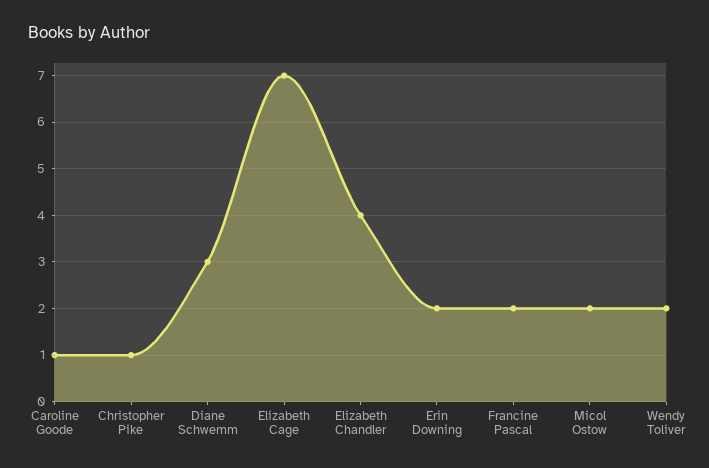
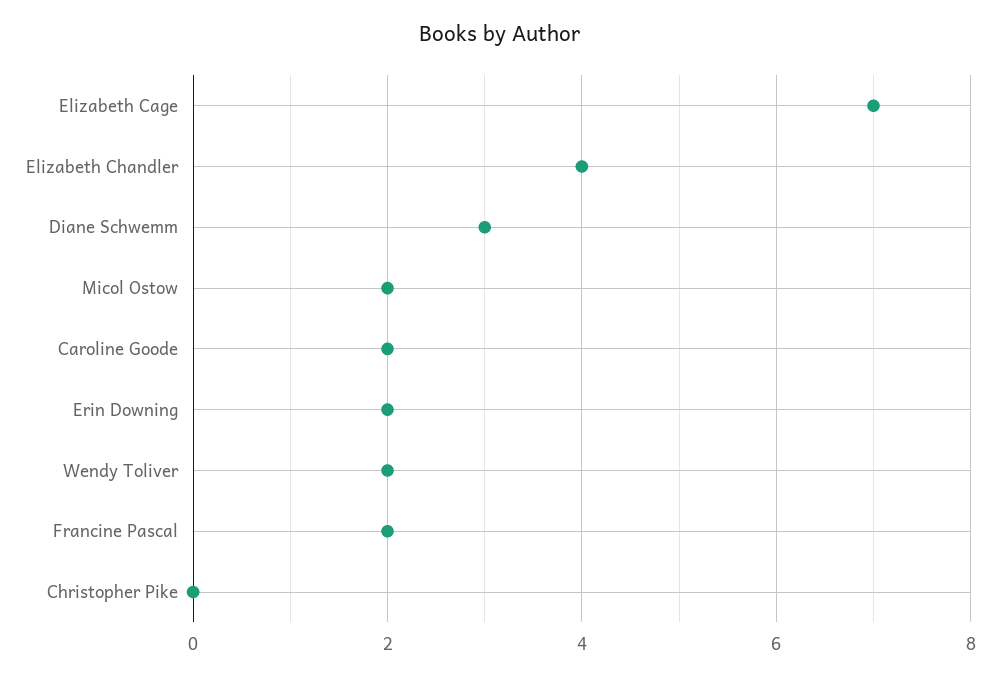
  {
-   "Caroline Goode": 1,
+   "Caroline Goode": 2,
-   "Christopher Pike": 1,
+   "Christopher Pike": 0,
    "Diane Schwemm": 3,
    "Elizabeth Cage": 7,
    "Elizabeth Chandler": 4,
    "Erin Downing": 2,
    "Francine Pascal": 2,
    "Micol Ostow": 2,
    "Wendy Toliver": 2
  }

